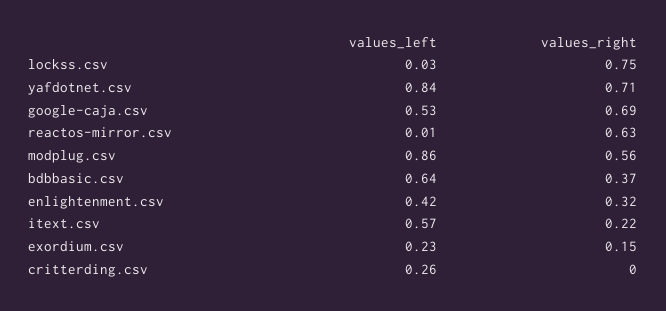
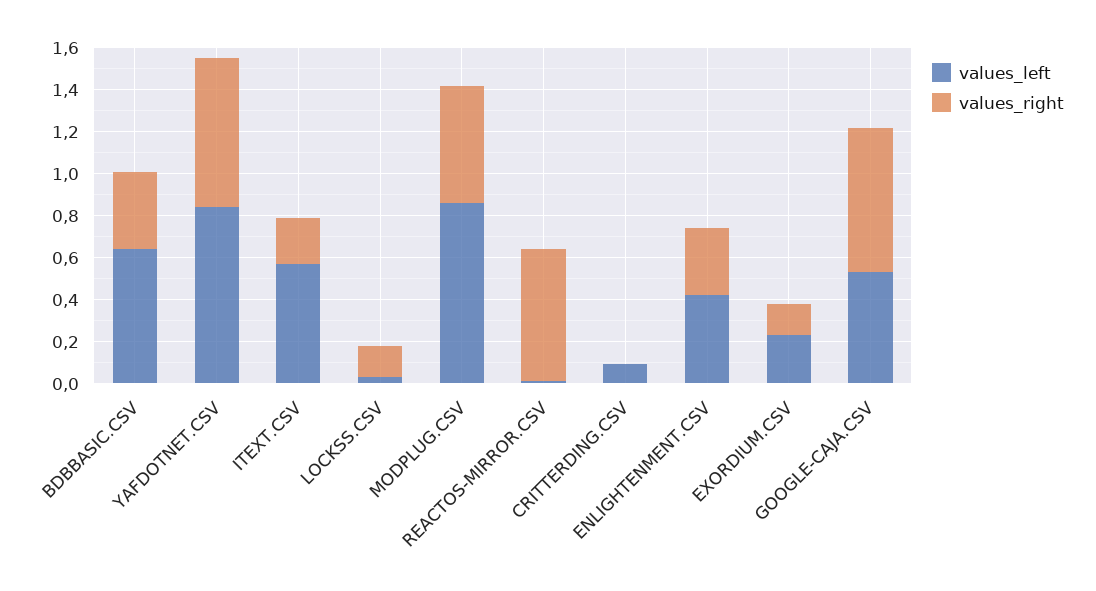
  {
    "values_left": {
      "lockss.csv": 0.03,
      "yafdotnet.csv": 0.84,
      "google-caja.csv": 0.53,
      "reactos-mirror.csv": 0.01,
      "modplug.csv": 0.86,
      "bdbbasic.csv": 0.64,
      "enlightenment.csv": 0.42,
      "itext.csv": 0.57,
      "exordium.csv": 0.23,
-     "critterding.csv": 0.26
+     "critterding.csv": 0.1
    },
    "values_right": {
-     "lockss.csv": 0.75,
+     "lockss.csv": 0.15,
      "yafdotnet.csv": 0.71,
      "google-caja.csv": 0.69,
      "reactos-mirror.csv": 0.63,
      "modplug.csv": 0.56,
      "bdbbasic.csv": 0.37,
      "enlightenment.csv": 0.32,
      "itext.csv": 0.22,
      "exordium.csv": 0.15,
      "critterding.csv": 0
    }
  }

